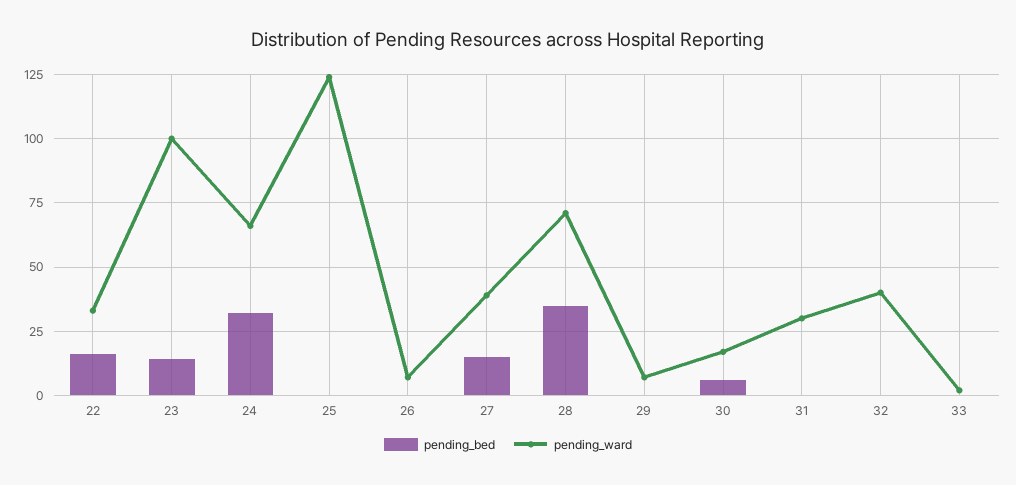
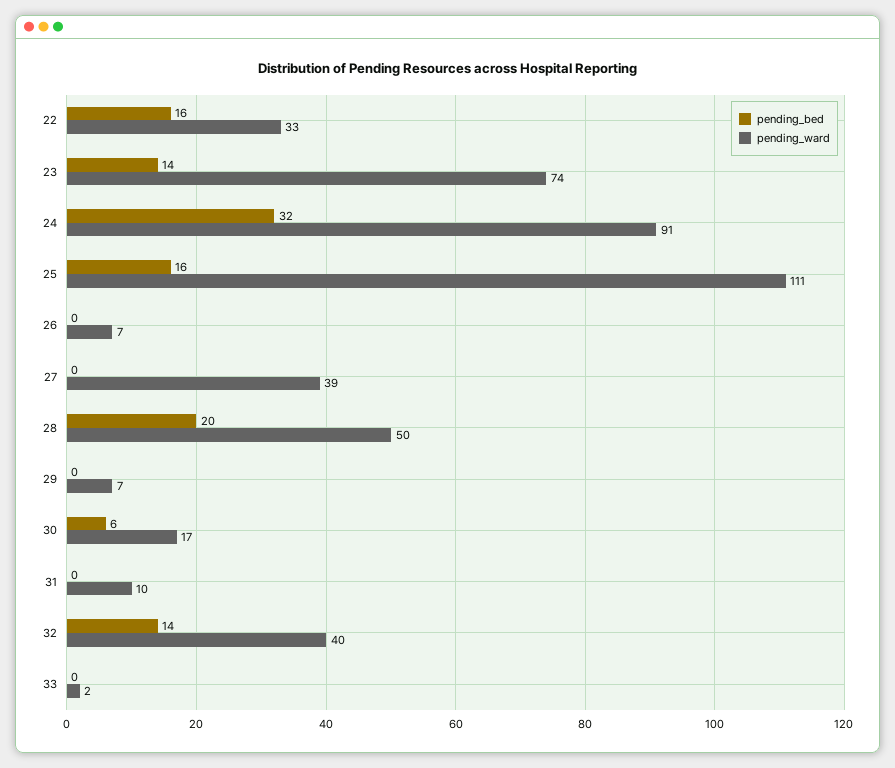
  {
    "pending_bed": {
      "22": 16,
      "23": 14,
      "24": 32,
-     "25": 0,
+     "25": 16,
      "26": 0,
-     "27": 15,
+     "27": 0,
-     "28": 35,
+     "28": 20,
      "29": 0,
      "30": 6,
      "31": 0,
-     "32": 0,
+     "32": 14,
      "33": 0
    },
    "pending_ward": {
      "22": 33,
-     "23": 100,
+     "23": 74,
-     "24": 65,
+     "24": 91,
-     "25": 125,
+     "25": 111,
      "26": 7,
      "27": 39,
-     "28": 70,
+     "28": 50,
      "29": 7,
      "30": 17,
-     "31": 30,
+     "31": 10,
      "32": 40,
      "33": 2
    }
  }

